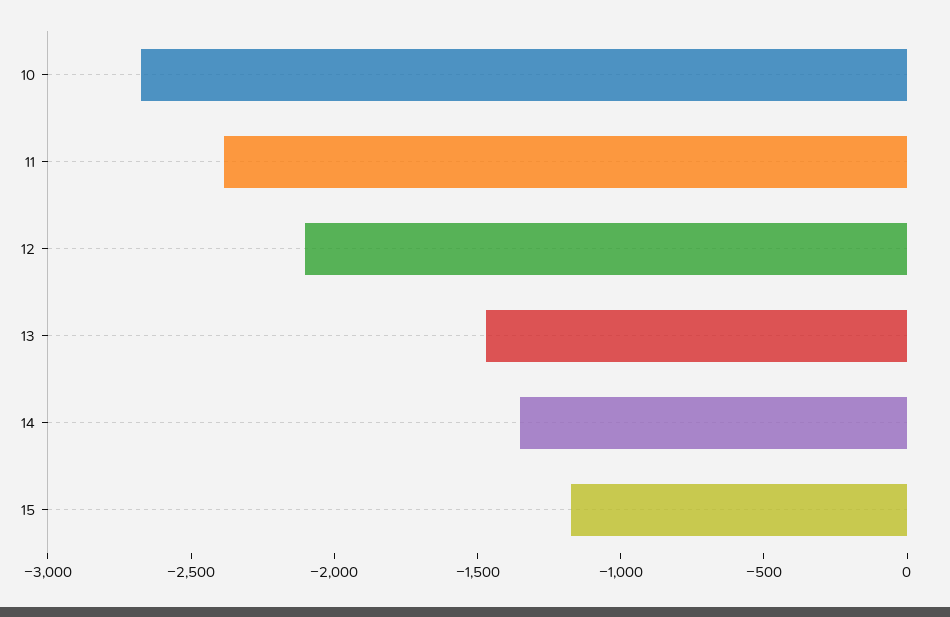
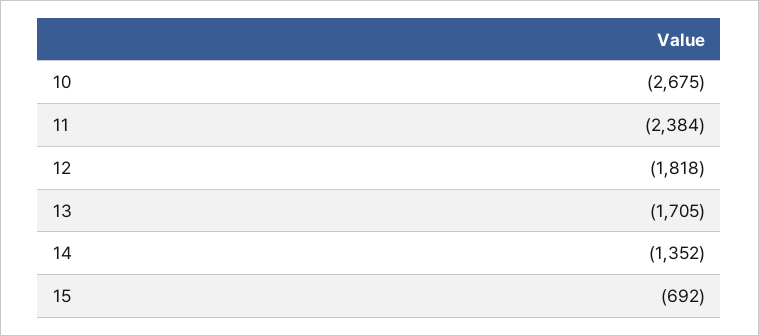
  {
    "10": -2675,
    "11": -2384,
-   "12": -2100,
+   "12": -1818,
-   "13": -1500,
+   "13": -1705,
    "14": -1352,
-   "15": -1200
+   "15": -692
  }

